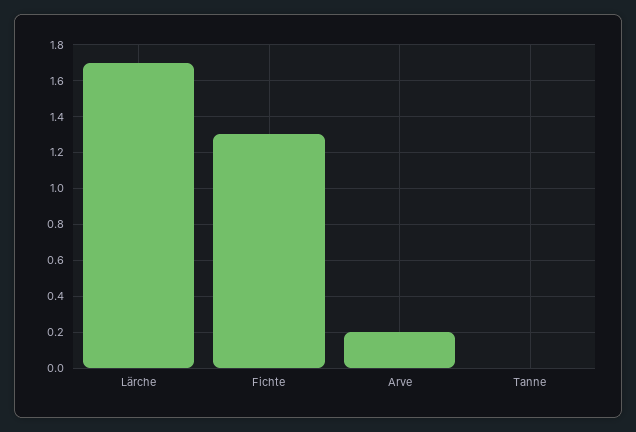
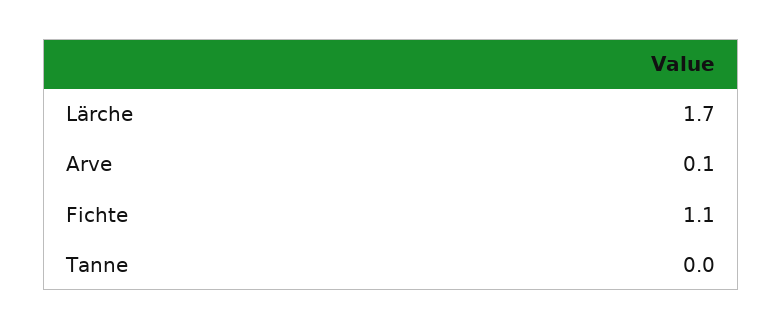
  {
    "Lärche": 1.7,
-   "Fichte": 1.3,
+   "Fichte": 1.1,
-   "Arve": 0.2,
+   "Arve": 0.1,
    "Tanne": 0
  }

